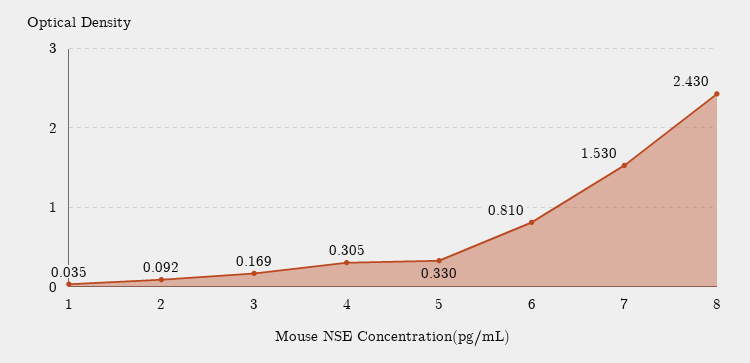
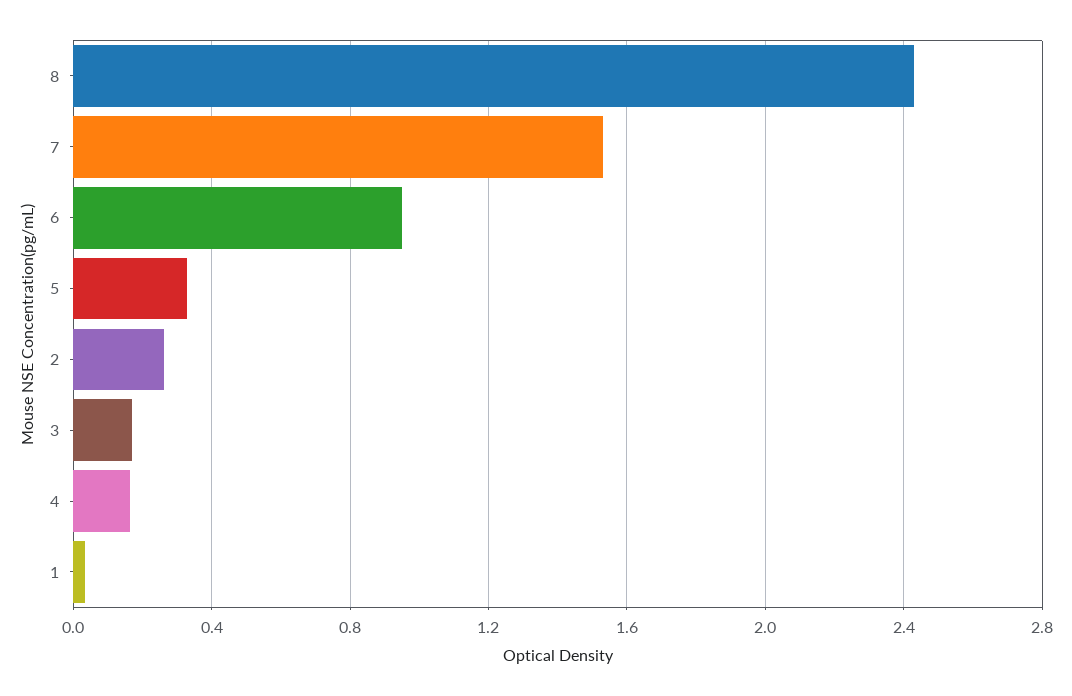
  {
    "1": 0.035,
-   "2": 0.092,
+   "2": 0.25,
    "3": 0.169,
-   "4": 0.305,
+   "4": 0.15,
    "5": 0.33,
-   "6": 0.81,
+   "6": 0.95,
    "7": 1.53,
    "8": 2.43
  }

